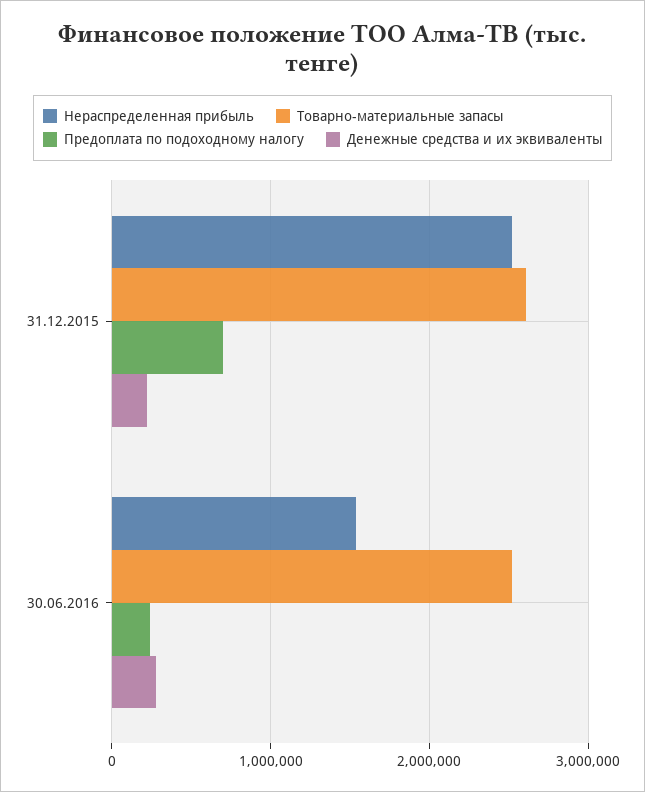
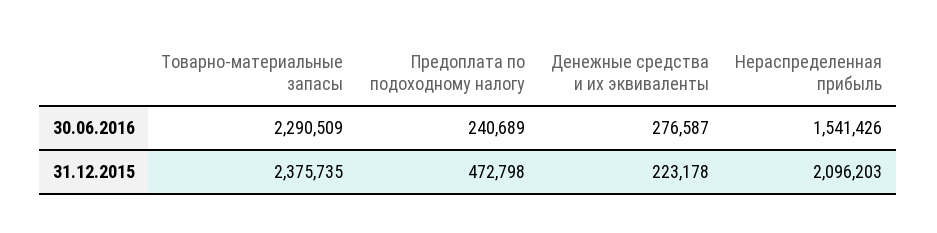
  {
    "Нераспределенная прибыль": {
-     "31.12.2015": 2500000,
+     "31.12.2015": 2096203,
      "30.06.2016": 1541426
    },
    "Товарно-материальные запасы": {
-     "31.12.2015": 2600000,
+     "31.12.2015": 2375735,
-     "30.06.2016": 2500000
+     "30.06.2016": 2290509
    },
    "Предоплата по подоходному налогу": {
-     "31.12.2015": 700000,
+     "31.12.2015": 472798,
      "30.06.2016": 240689
    },
    "Денежные средства и их эквиваленты": {
      "31.12.2015": 223178,
      "30.06.2016": 276587
    }
  }

